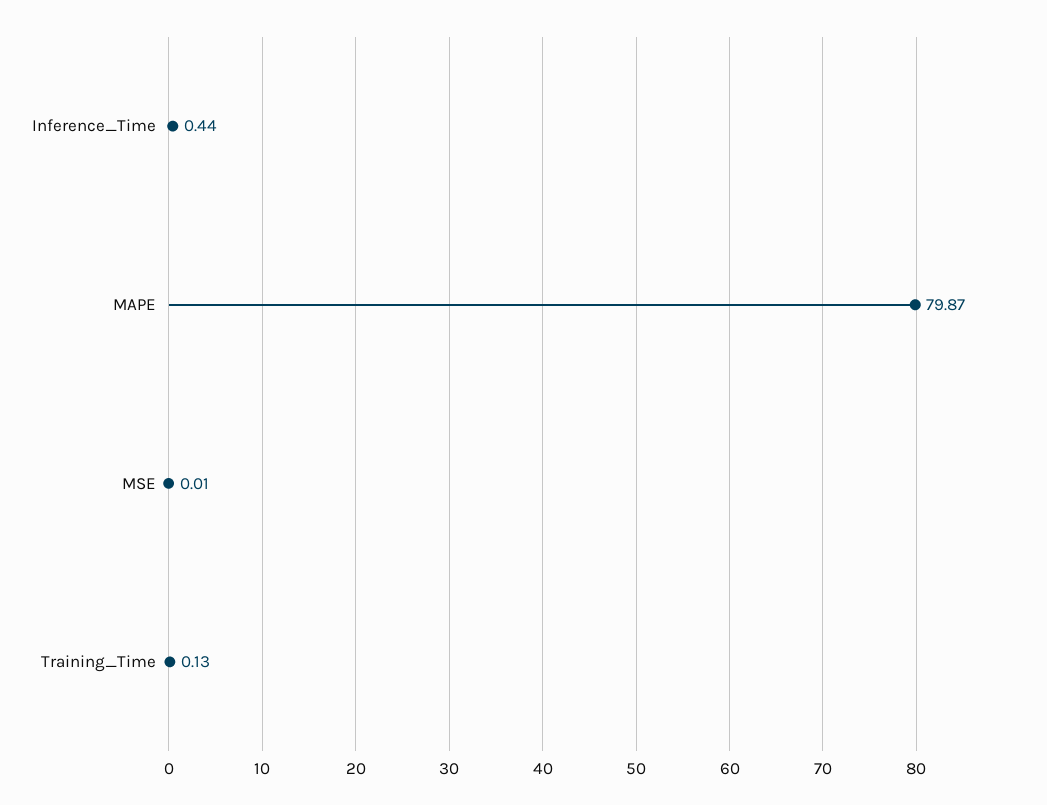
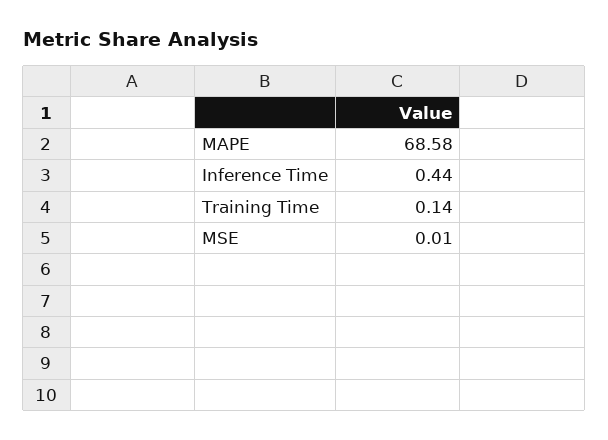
  {
    "Inference_Time": 0.44,
-   "MAPE": 79.87,
+   "MAPE": 68.58,
    "MSE": 0.01,
-   "Training_Time": 0.13
+   "Training_Time": 0.14
  }

